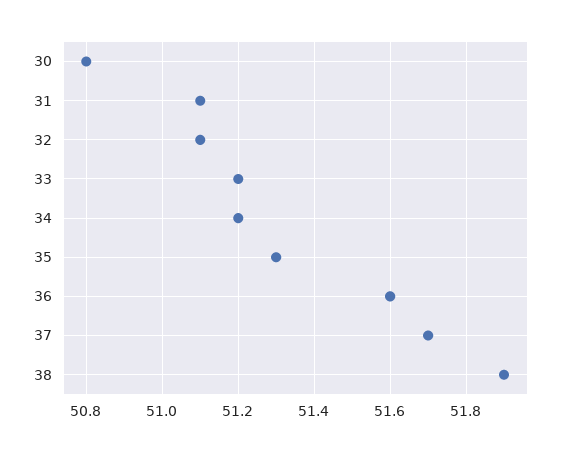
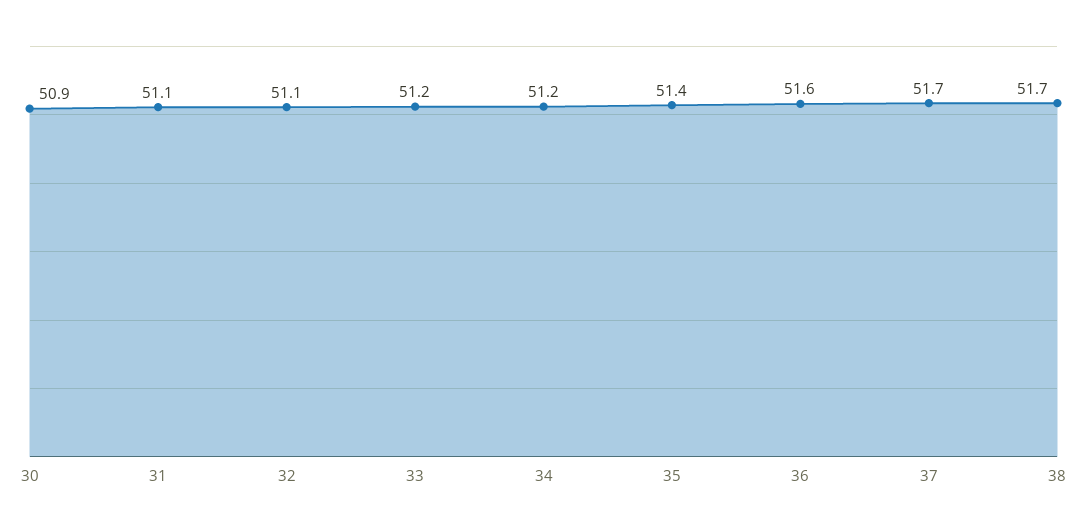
  {
-   "30": 50.8,
+   "30": 50.9,
    "31": 51.1,
    "32": 51.1,
    "33": 51.2,
    "34": 51.2,
-   "35": 51.3,
+   "35": 51.4,
    "36": 51.6,
    "37": 51.7,
-   "38": 51.9
+   "38": 51.7
  }

